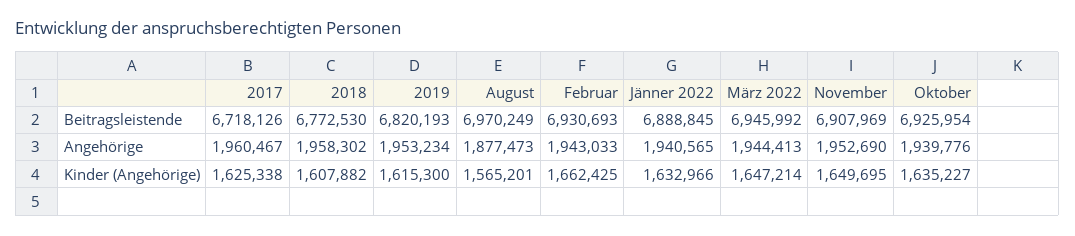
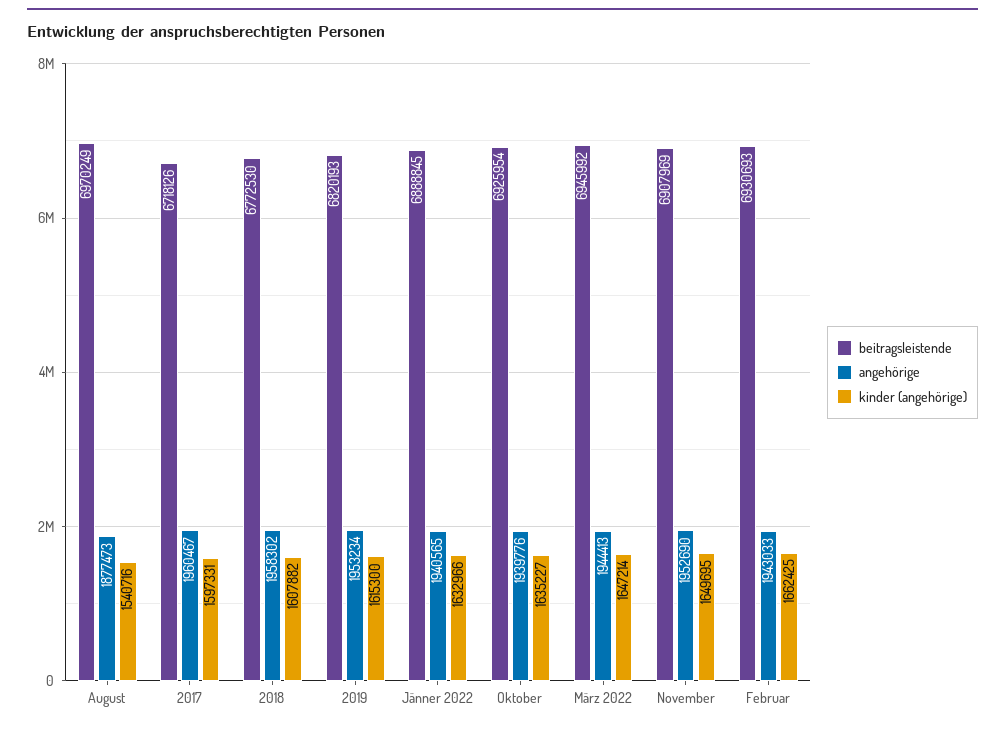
  {
    "Beitragsleistende": {
      "2017": 6718126,
      "2018": 6772530,
      "2019": 6820193,
      "August": 6970249,
      "Februar": 6930693,
      "Jänner 2022": 6888845,
      "März 2022": 6945992,
      "November": 6907969,
      "Oktober": 6925954
    },
    "Angehörige": {
      "2017": 1960467,
      "2018": 1958302,
      "2019": 1953234,
      "August": 1877473,
      "Februar": 1943033,
      "Jänner 2022": 1940565,
      "März 2022": 1944413,
      "November": 1952690,
      "Oktober": 1939776
    },
    "Kinder (Angehörige)": {
-     "2017": 1625338,
+     "2017": 1597331,
      "2018": 1607882,
      "2019": 1615300,
-     "August": 1565201,
+     "August": 1540716,
      "Februar": 1662425,
      "Jänner 2022": 1632966,
      "März 2022": 1647214,
      "November": 1649695,
      "Oktober": 1635227
    }
  }

